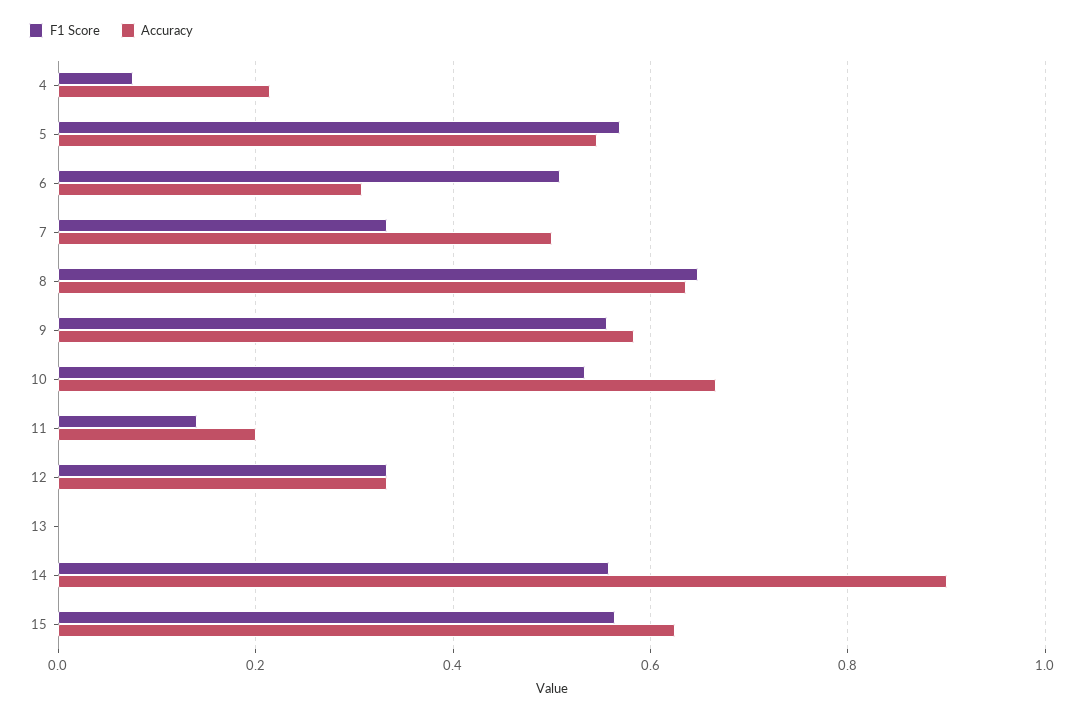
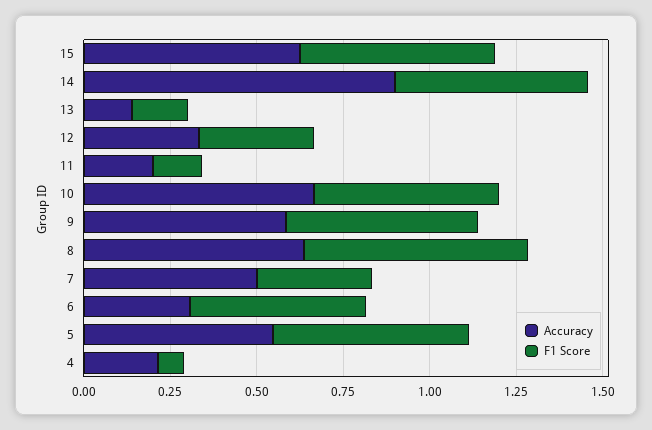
  {
    "F1 Score": {
      "4": 0.08,
      "5": 0.56,
      "6": 0.5,
      "7": 0.34,
      "8": 0.64,
      "9": 0.56,
      "10": 0.54,
      "11": 0.14,
      "12": 0.34,
-     "13": 0,
+     "13": 0.15,
      "14": 0.56,
      "15": 0.56
    },
    "Accuracy": {
      "4": 0.22,
      "5": 0.54,
      "6": 0.3,
      "7": 0.5,
      "8": 0.64,
      "9": 0.58,
      "10": 0.66,
      "11": 0.2,
      "12": 0.34,
-     "13": 0,
+     "13": 0.15,
      "14": 0.9,
      "15": 0.62
    }
  }

